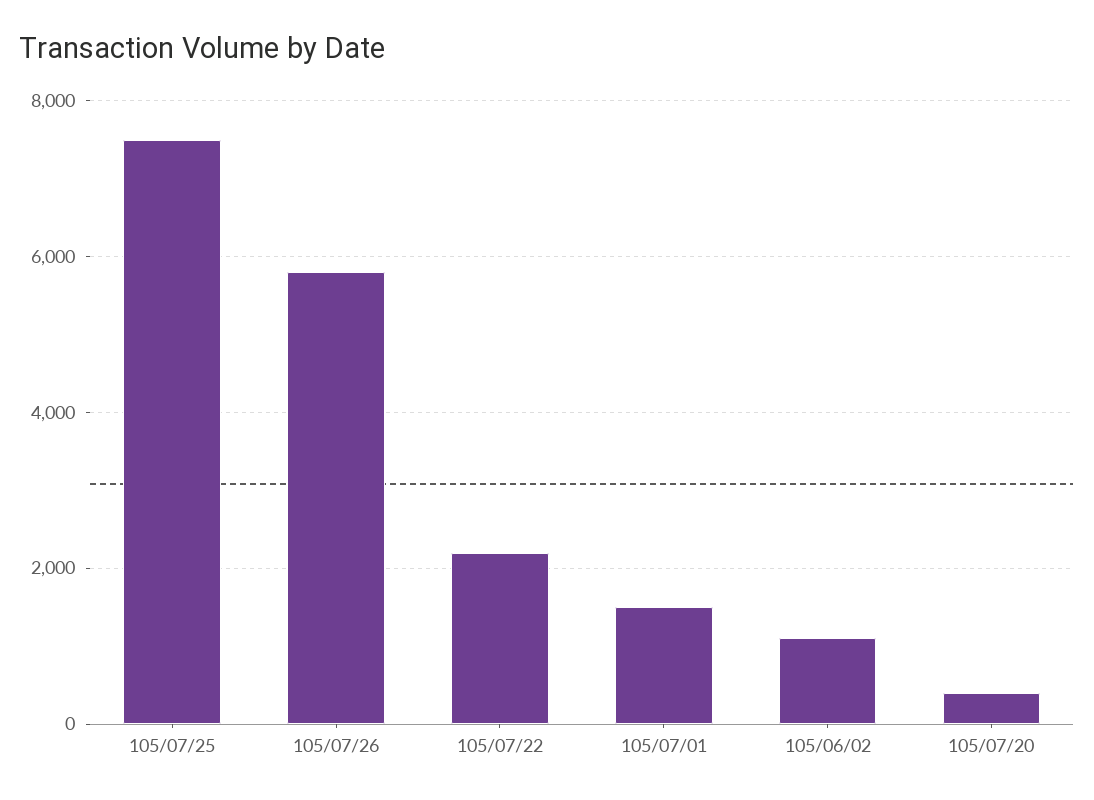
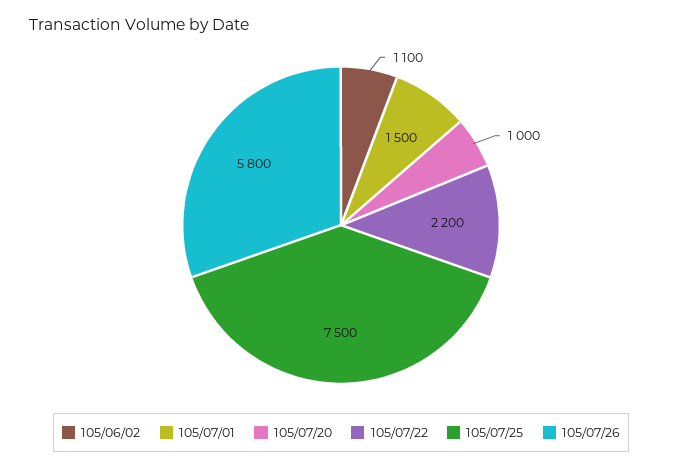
  {
    "105/07/25": 7500,
    "105/07/26": 5800,
    "105/07/22": 2200,
    "105/07/01": 1500,
    "105/06/02": 1100,
-   "105/07/20": 400
+   "105/07/20": 1000
  }

